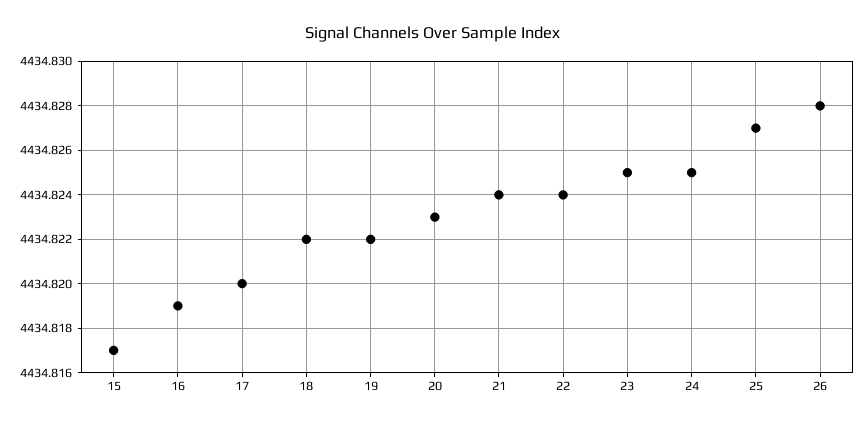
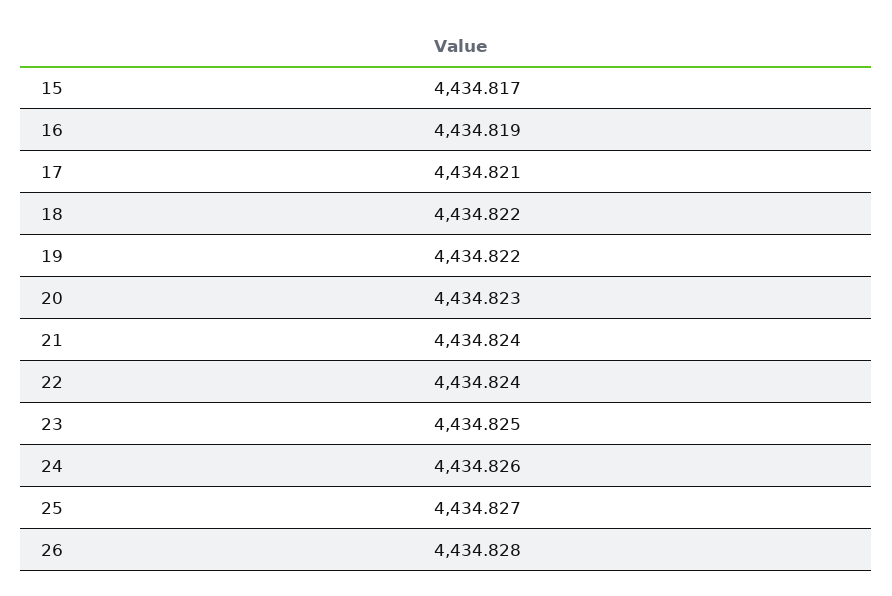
  {
    "15": 4434.817,
    "16": 4434.819,
-   "17": 4434.82,
+   "17": 4434.821,
    "18": 4434.822,
    "19": 4434.822,
    "20": 4434.823,
    "21": 4434.824,
    "22": 4434.824,
    "23": 4434.825,
-   "24": 4434.825,
+   "24": 4434.826,
    "25": 4434.827,
    "26": 4434.828
  }

